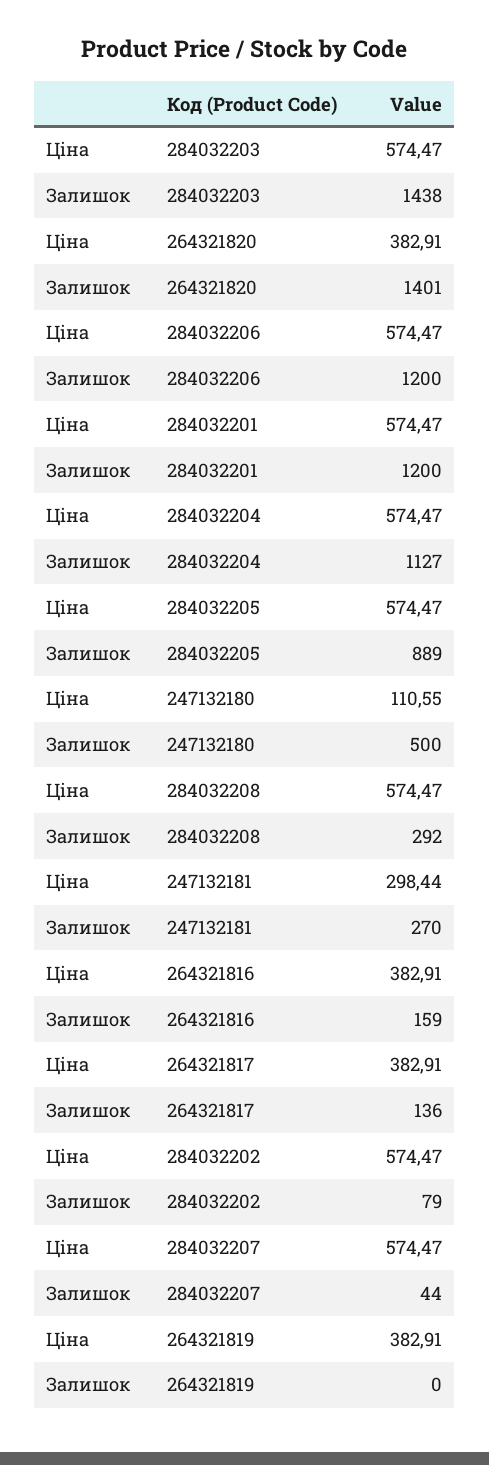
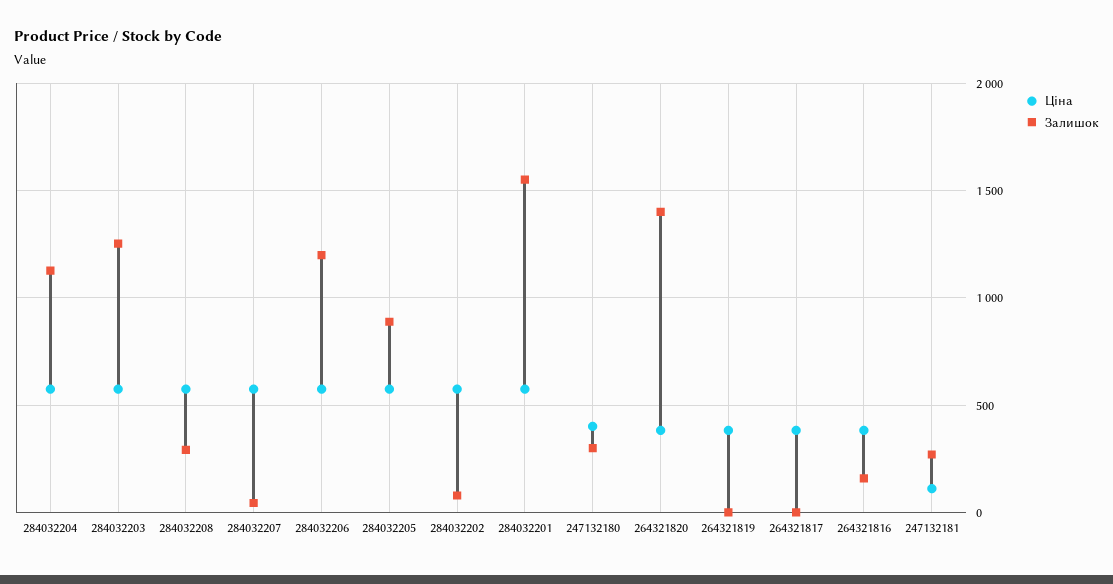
  {
    "Ціна": {
      "284032203": 574.47,
      "264321820": 382.91,
      "284032206": 574.47,
      "284032201": 574.47,
      "284032204": 574.47,
      "284032205": 574.47,
-     "247132180": 110.55,
+     "247132180": 400,
      "284032208": 574.47,
-     "247132181": 298.44,
+     "247132181": 100,
      "264321816": 382.91,
      "264321817": 382.91,
      "284032202": 574.47,
      "284032207": 574.47,
      "264321819": 382.91
    },
    "Залишок": {
-     "284032203": 1438,
+     "284032203": 1250,
      "264321820": 1401,
      "284032206": 1200,
-     "284032201": 1200,
+     "284032201": 1550,
      "284032204": 1127,
      "284032205": 889,
-     "247132180": 500,
+     "247132180": 300,
      "284032208": 292,
      "247132181": 270,
      "264321816": 159,
-     "264321817": 136,
+     "264321817": 0,
      "284032202": 79,
      "284032207": 44,
      "264321819": 0
    }
  }

